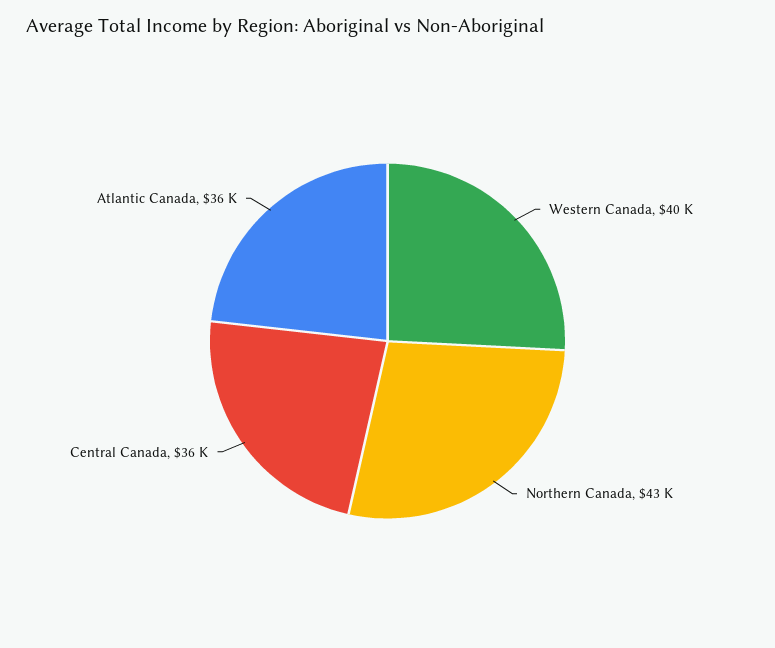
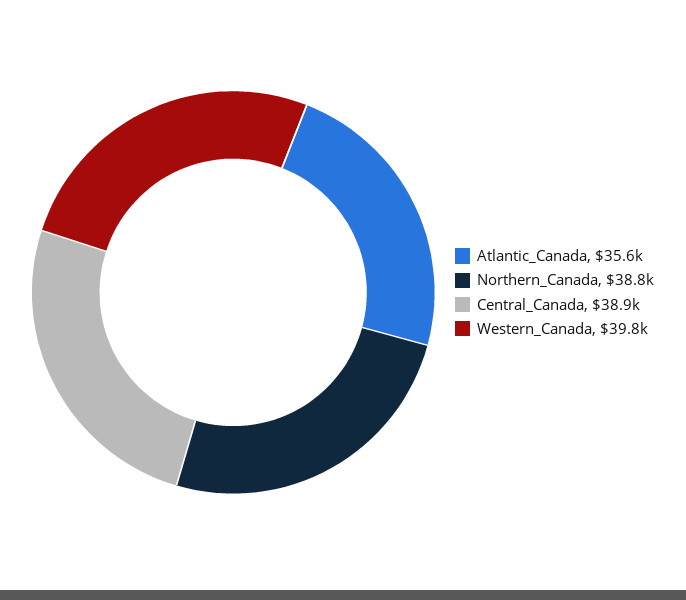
  {
    "Western Canada": 39800,
-   "Northern Canada": 43000,
+   "Northern Canada": 38800,
-   "Central Canada": 36000,
+   "Central Canada": 38900,
    "Atlantic Canada": 35600
  }

